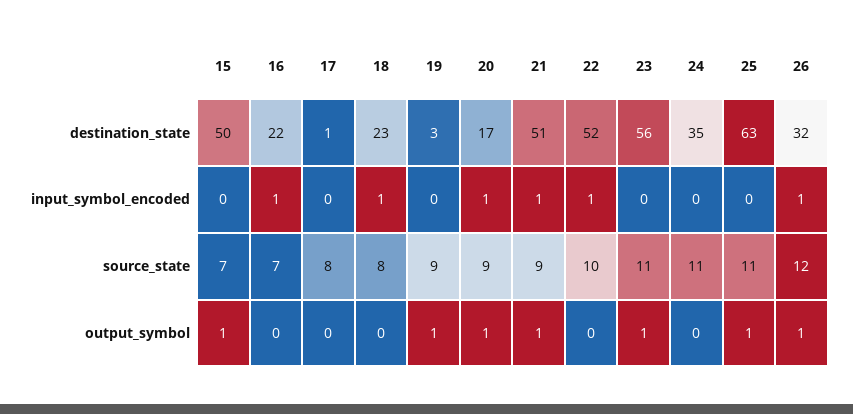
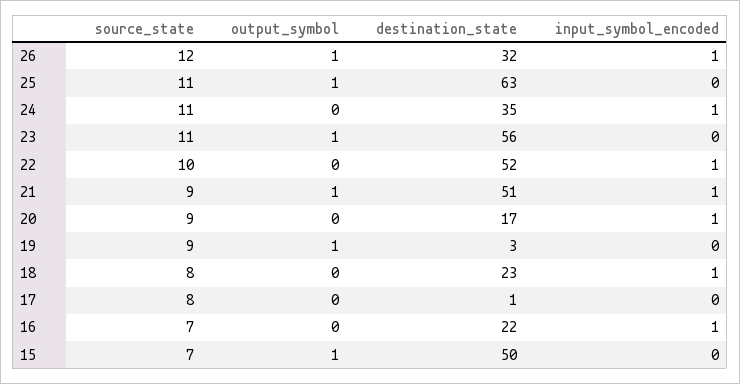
  {
    "15": {
      "destination_state": 50,
      "input_symbol_encoded": 0,
      "source_state": 7,
      "output_symbol": 1
    },
    "16": {
      "destination_state": 22,
      "input_symbol_encoded": 1,
      "source_state": 7,
      "output_symbol": 0
    },
    "17": {
      "destination_state": 1,
      "input_symbol_encoded": 0,
      "source_state": 8,
      "output_symbol": 0
    },
    "18": {
      "destination_state": 23,
      "input_symbol_encoded": 1,
      "source_state": 8,
      "output_symbol": 0
    },
    "19": {
      "destination_state": 3,
      "input_symbol_encoded": 0,
      "source_state": 9,
      "output_symbol": 1
    },
    "20": {
      "destination_state": 17,
      "input_symbol_encoded": 1,
      "source_state": 9,
-     "output_symbol": 1
+     "output_symbol": 0
    },
    "21": {
      "destination_state": 51,
      "input_symbol_encoded": 1,
      "source_state": 9,
      "output_symbol": 1
    },
    "22": {
      "destination_state": 52,
      "input_symbol_encoded": 1,
      "source_state": 10,
      "output_symbol": 0
    },
    "23": {
      "destination_state": 56,
      "input_symbol_encoded": 0,
      "source_state": 11,
      "output_symbol": 1
    },
    "24": {
      "destination_state": 35,
-     "input_symbol_encoded": 0,
+     "input_symbol_encoded": 1,
      "source_state": 11,
      "output_symbol": 0
    },
    "25": {
      "destination_state": 63,
      "input_symbol_encoded": 0,
      "source_state": 11,
      "output_symbol": 1
    },
    "26": {
      "destination_state": 32,
      "input_symbol_encoded": 1,
      "source_state": 12,
      "output_symbol": 1
    }
  }

